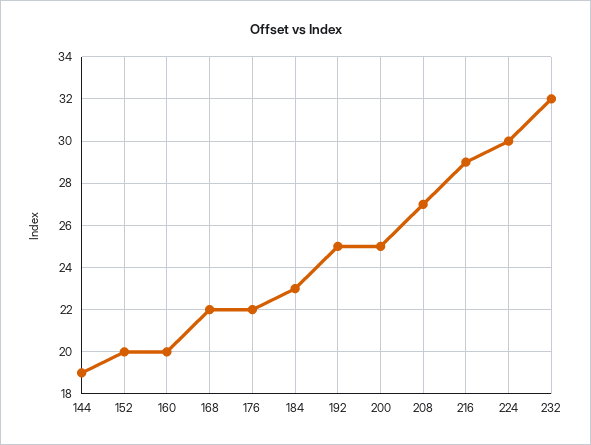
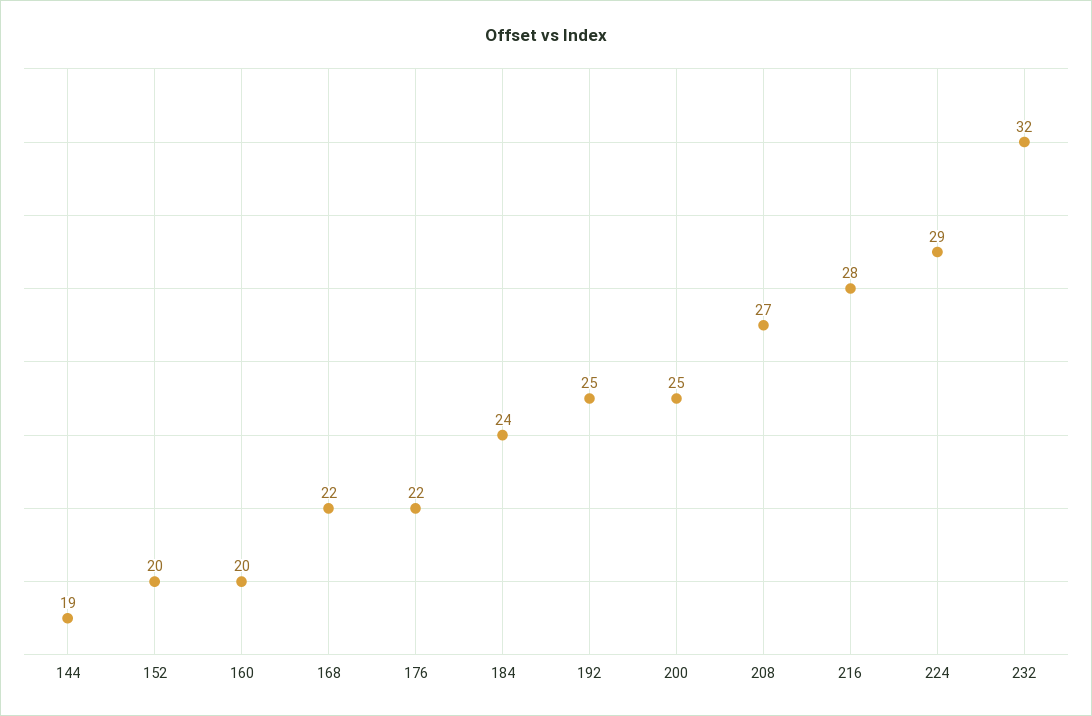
  {
    "144": 19,
    "152": 20,
    "160": 20,
    "168": 22,
    "176": 22,
-   "184": 23,
+   "184": 24,
    "192": 25,
    "200": 25,
    "208": 27,
-   "216": 29,
+   "216": 28,
-   "224": 30,
+   "224": 29,
    "232": 32
  }

